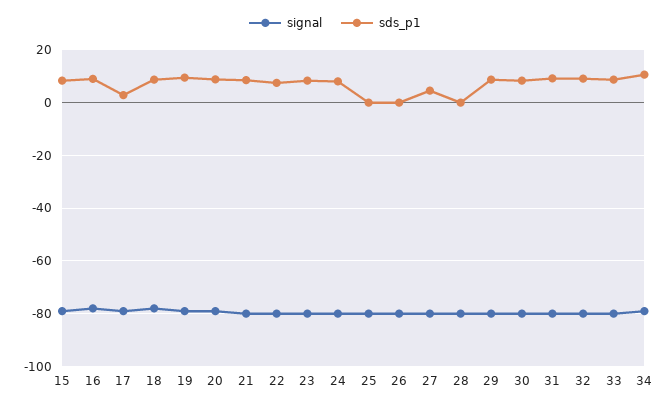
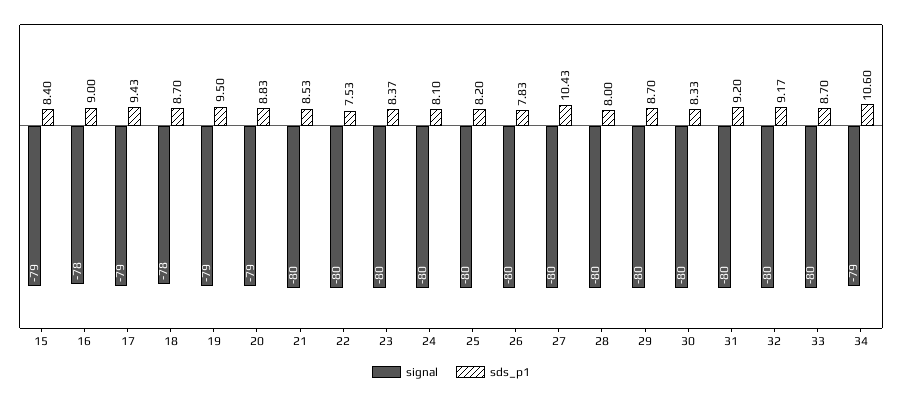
  {
    "signal": {
      "15": -79,
      "16": -78,
      "17": -79,
      "18": -78,
      "19": -79,
      "20": -79,
      "21": -80,
      "22": -80,
      "23": -80,
      "24": -80,
      "25": -80,
      "26": -80,
      "27": -80,
      "28": -80,
      "29": -80,
      "30": -80,
      "31": -80,
      "32": -80,
      "33": -80,
      "34": -79
    },
    "sds_p1": {
      "15": 8.4,
      "16": 9,
-     "17": 2.5,
+     "17": 9.43,
      "18": 8.7,
      "19": 9.5,
      "20": 8.83,
      "21": 8.53,
      "22": 7.53,
      "23": 8.37,
      "24": 8.1,
-     "25": 0,
+     "25": 8.2,
-     "26": 0,
+     "26": 7.83,
-     "27": 5,
+     "27": 10.43,
-     "28": 0,
+     "28": 8,
      "29": 8.7,
      "30": 8.33,
      "31": 9.2,
      "32": 9.17,
      "33": 8.7,
      "34": 10.6
    }
  }

